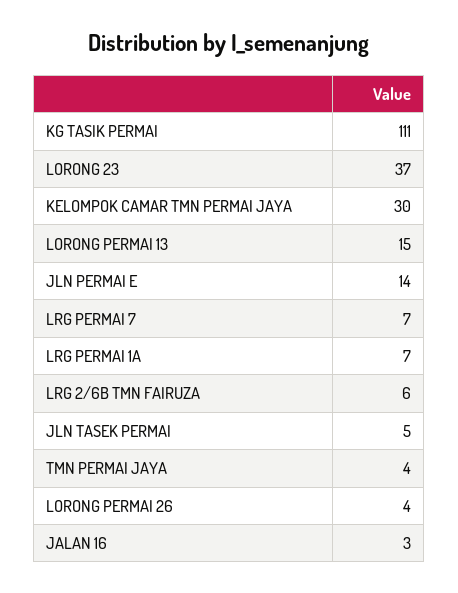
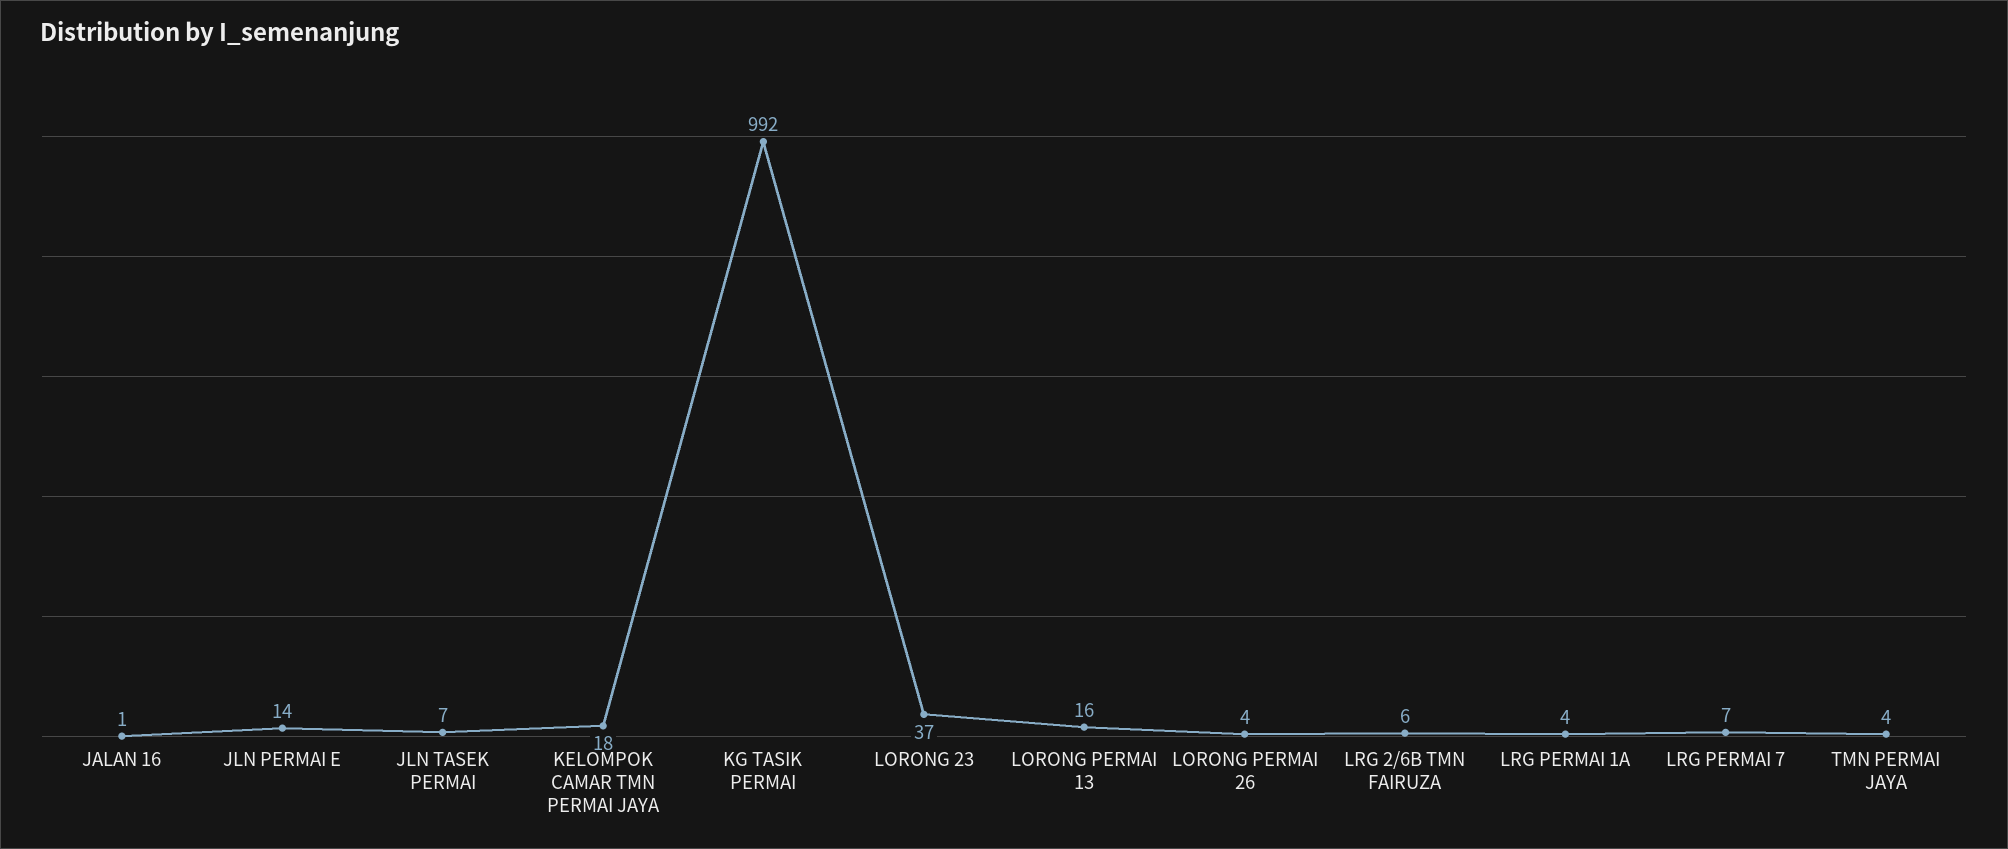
  {
-   "KG TASIK PERMAI": 111,
+   "KG TASIK PERMAI": 992,
    "LORONG 23": 37,
-   "KELOMPOK CAMAR TMN PERMAI JAYA": 30,
+   "KELOMPOK CAMAR TMN PERMAI JAYA": 18,
-   "LORONG PERMAI 13": 15,
+   "LORONG PERMAI 13": 16,
    "JLN PERMAI E": 14,
    "LRG PERMAI 7": 7,
-   "LRG PERMAI 1A": 7,
+   "LRG PERMAI 1A": 4,
    "LRG 2/6B TMN FAIRUZA": 6,
-   "JLN TASEK PERMAI": 5,
+   "JLN TASEK PERMAI": 7,
    "TMN PERMAI JAYA": 4,
    "LORONG PERMAI 26": 4,
-   "JALAN 16": 3
+   "JALAN 16": 1
  }

